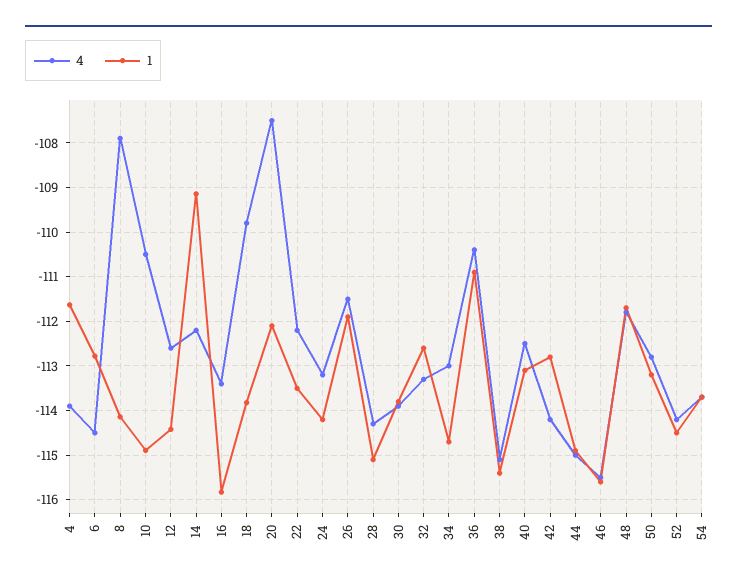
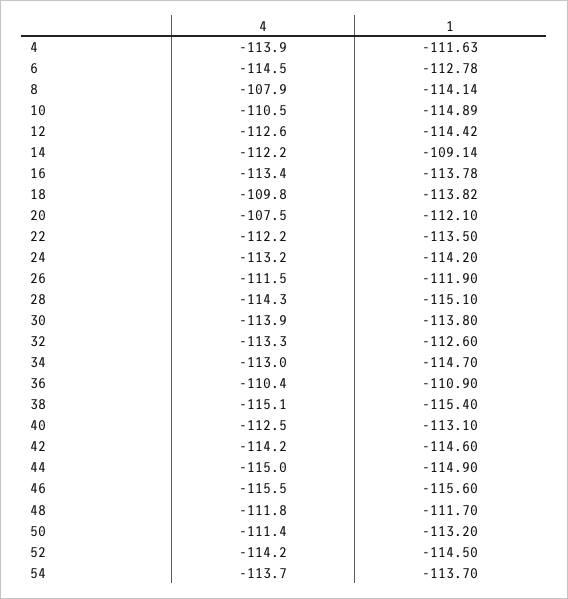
  {
    "4": {
      "4": -113.9,
      "6": -114.5,
      "8": -107.9,
      "10": -110.5,
      "12": -112.6,
      "14": -112.2,
      "16": -113.4,
      "18": -109.8,
      "20": -107.5,
      "22": -112.2,
      "24": -113.2,
      "26": -111.5,
      "28": -114.3,
      "30": -113.9,
      "32": -113.3,
      "34": -113,
      "36": -110.4,
      "38": -115.1,
      "40": -112.5,
      "42": -114.2,
      "44": -115,
      "46": -115.5,
      "48": -111.8,
-     "50": -112.8,
+     "50": -111.4,
      "52": -114.2,
      "54": -113.7
    },
    "1": {
      "4": -111.63,
      "6": -112.78,
      "8": -114.14,
      "10": -114.89,
      "12": -114.42,
      "14": -109.14,
-     "16": -115.8,
+     "16": -113.78,
      "18": -113.82,
      "20": -112.1,
      "22": -113.5,
      "24": -114.2,
      "26": -111.9,
      "28": -115.1,
      "30": -113.8,
      "32": -112.6,
      "34": -114.7,
      "36": -110.9,
      "38": -115.4,
      "40": -113.1,
-     "42": -112.8,
+     "42": -114.6,
      "44": -114.9,
      "46": -115.6,
      "48": -111.7,
      "50": -113.2,
      "52": -114.5,
      "54": -113.7
    }
  }

